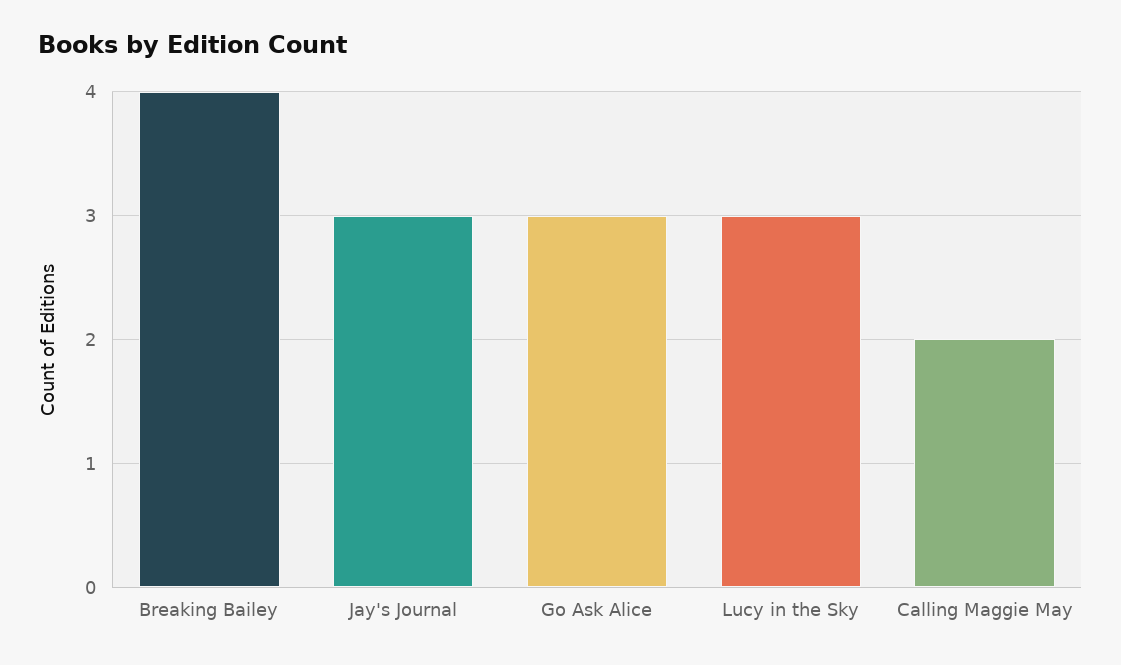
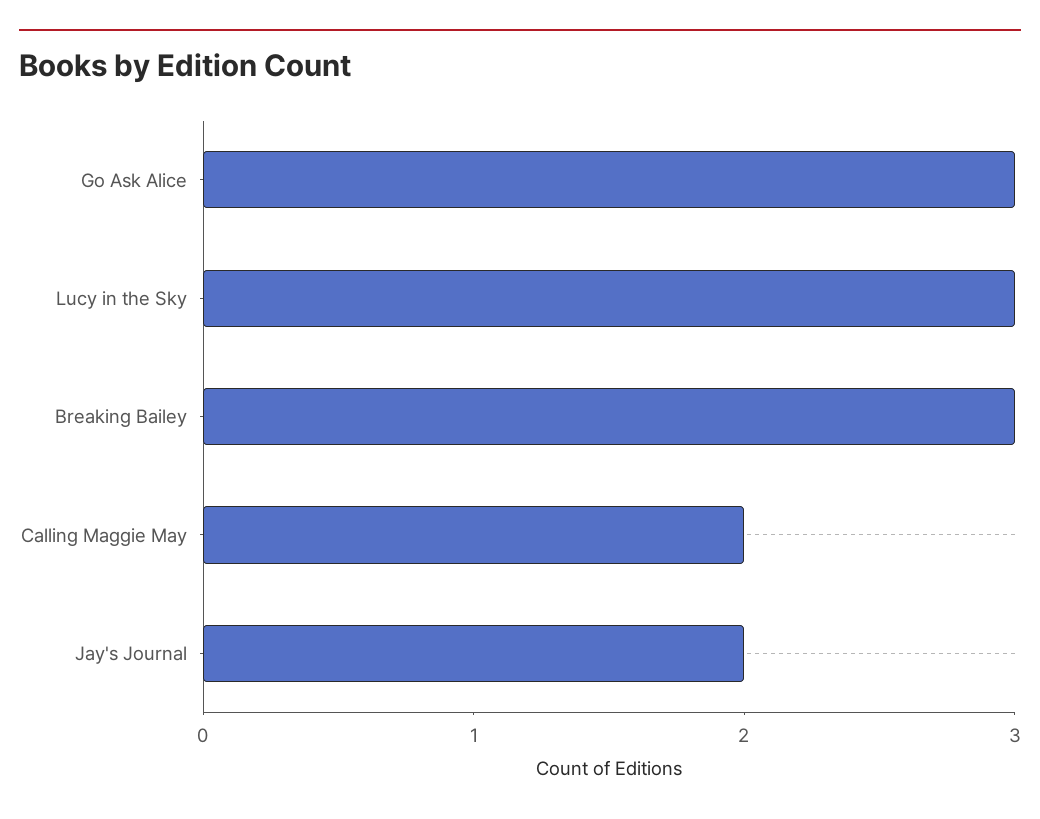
  {
-   "Breaking Bailey": 4,
+   "Breaking Bailey": 3,
-   "Jay's Journal": 3,
+   "Jay's Journal": 2,
    "Go Ask Alice": 3,
    "Lucy in the Sky": 3,
    "Calling Maggie May": 2
  }

